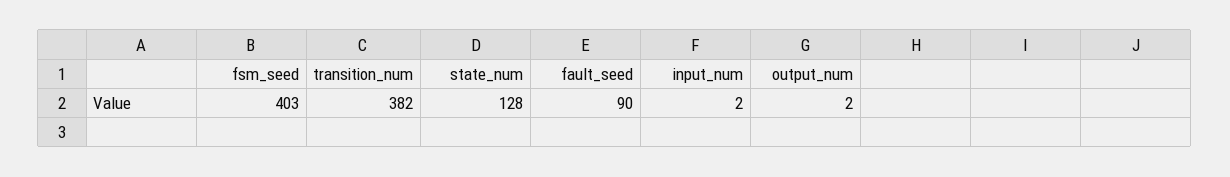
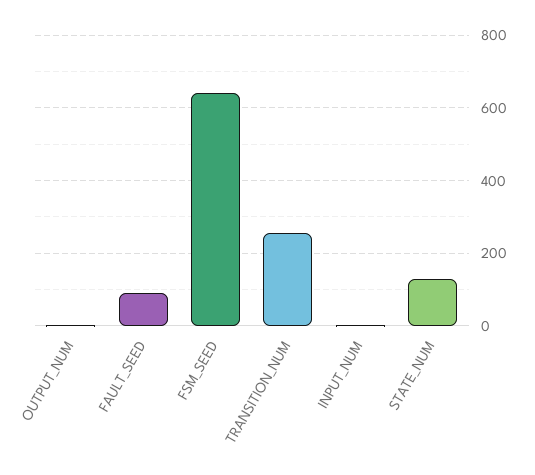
  {
-   "fsm_seed": 403,
+   "fsm_seed": 640,
-   "transition_num": 382,
+   "transition_num": 260,
    "state_num": 128,
    "fault_seed": 90,
    "input_num": 2,
    "output_num": 2
  }

